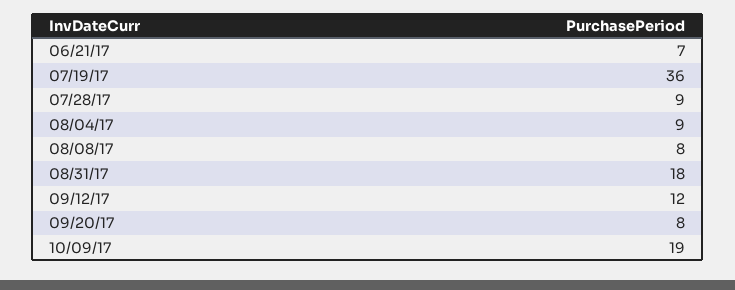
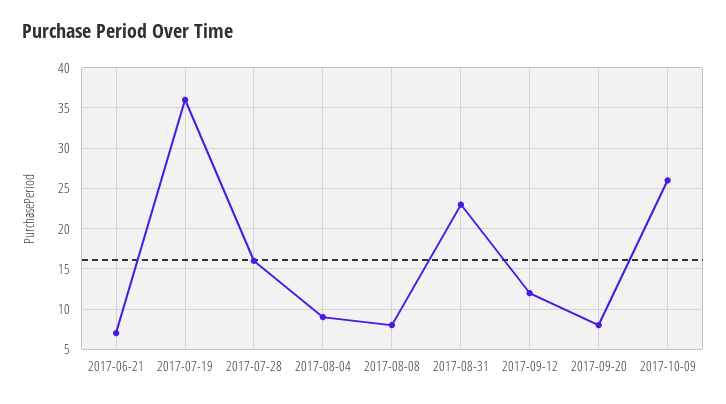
  {
    "06/21/17": 7,
    "07/19/17": 36,
-   "07/28/17": 9,
+   "07/28/17": 16,
    "08/04/17": 9,
    "08/08/17": 8,
-   "08/31/17": 18,
+   "08/31/17": 23,
    "09/12/17": 12,
    "09/20/17": 8,
-   "10/09/17": 19
+   "10/09/17": 26
  }

